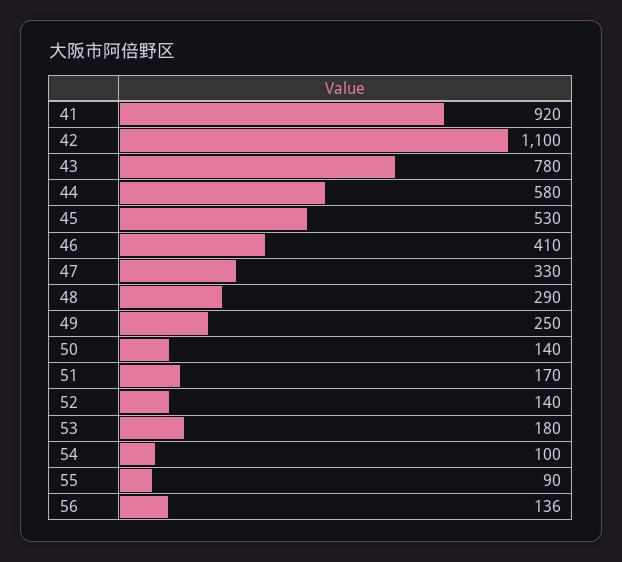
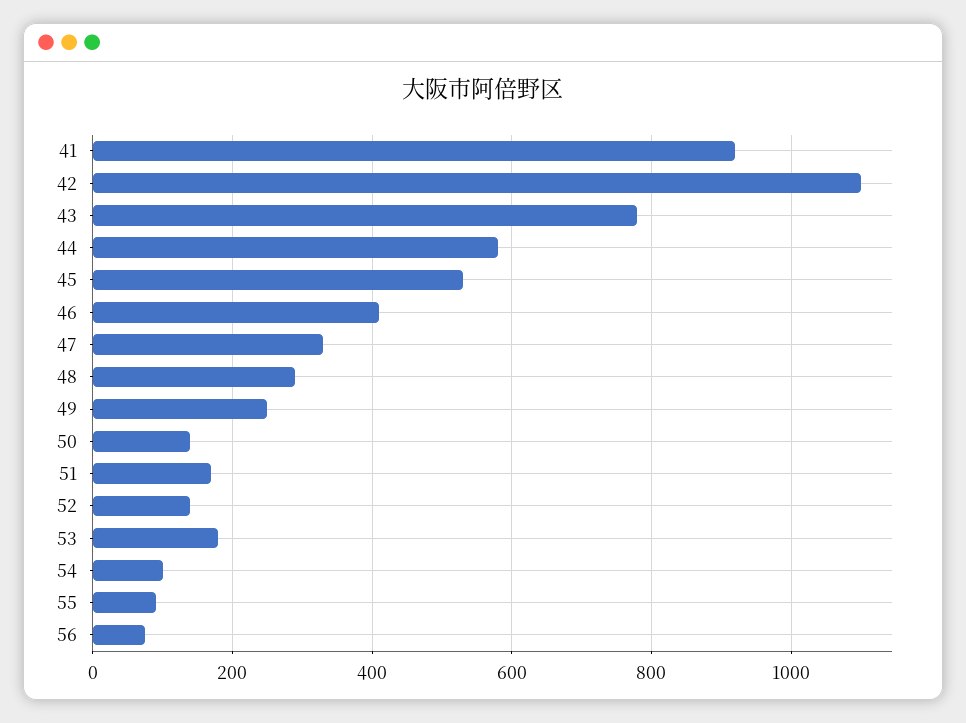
  {
    "41": 920,
    "42": 1100,
    "43": 780,
    "44": 580,
    "45": 530,
    "46": 410,
    "47": 330,
    "48": 290,
    "49": 250,
    "50": 140,
    "51": 170,
    "52": 140,
    "53": 180,
    "54": 100,
    "55": 90,
-   "56": 136
+   "56": 80
  }

